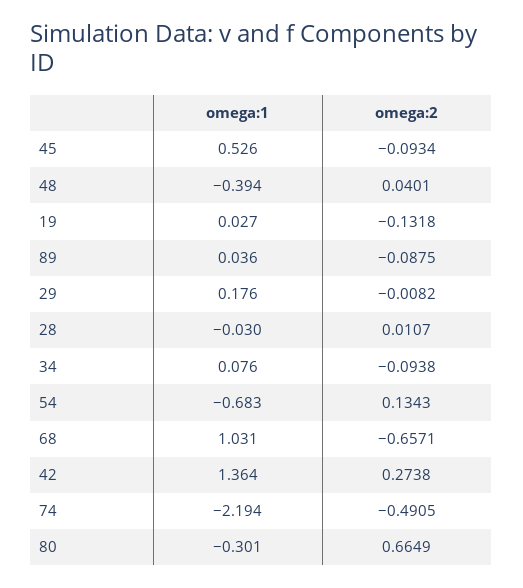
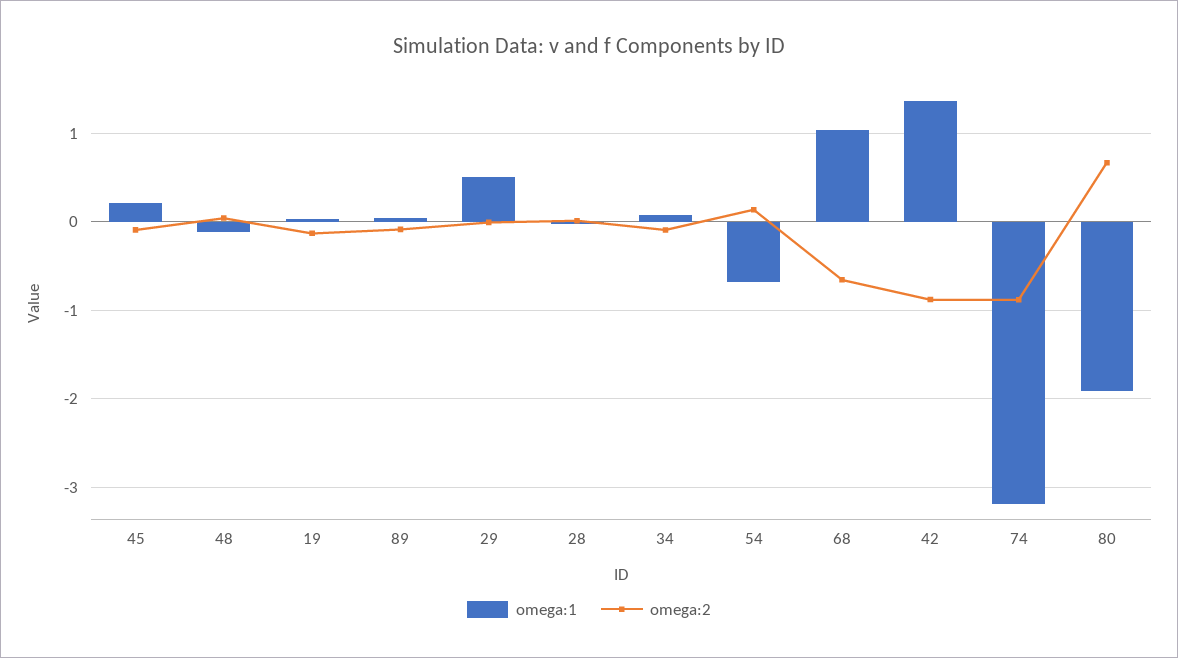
  {
    "omega:1": {
-     "45": 0.526,
+     "45": 0.2,
-     "48": -0.394,
+     "48": -0.1,
      "19": 0.027,
      "89": 0.036,
-     "29": 0.176,
+     "29": 0.5,
      "28": -0.03,
      "34": 0.076,
      "54": -0.683,
      "68": 1.031,
      "42": 1.364,
-     "74": -2.194,
+     "74": -3.2,
-     "80": -0.301
+     "80": -1.9
    },
    "omega:2": {
      "45": -0.0934,
      "48": 0.0401,
      "19": -0.1318,
      "89": -0.0875,
      "29": -0.0082,
      "28": 0.0107,
      "34": -0.0938,
      "54": 0.1343,
      "68": -0.6571,
-     "42": 0.2738,
+     "42": -0.9,
-     "74": -0.4905,
+     "74": -0.9,
      "80": 0.6649
    }
  }

